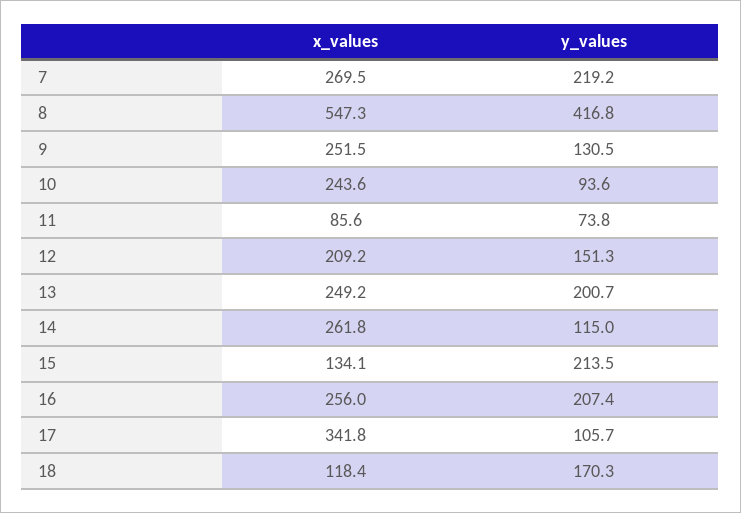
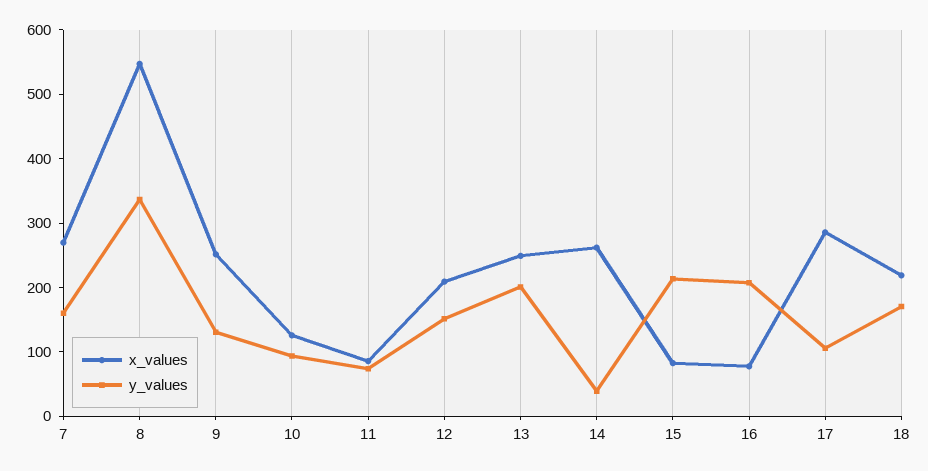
  {
    "x_values": {
      "7": 269.5,
      "8": 547.3,
      "9": 251.5,
-     "10": 243.6,
+     "10": 120,
      "11": 85.6,
      "12": 209.2,
      "13": 249.2,
      "14": 261.8,
-     "15": 134.1,
+     "15": 80,
-     "16": 256,
+     "16": 80,
-     "17": 341.8,
+     "17": 280,
-     "18": 118.4
+     "18": 220
    },
    "y_values": {
-     "7": 219.2,
+     "7": 160,
-     "8": 416.8,
+     "8": 340,
      "9": 130.5,
      "10": 93.6,
      "11": 73.8,
      "12": 151.3,
      "13": 200.7,
-     "14": 115,
+     "14": 40,
      "15": 213.5,
      "16": 207.4,
      "17": 105.7,
      "18": 170.3
    }
  }

